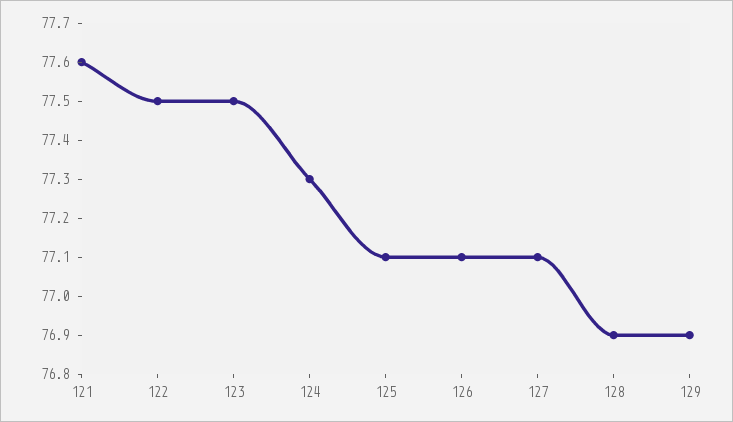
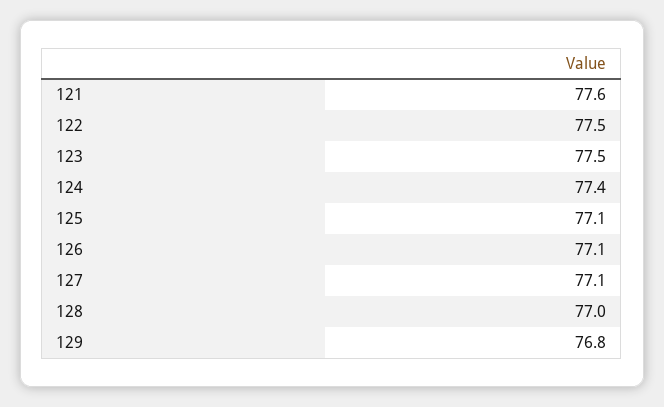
  {
    "121": 77.6,
    "122": 77.5,
    "123": 77.5,
-   "124": 77.3,
+   "124": 77.4,
    "125": 77.1,
    "126": 77.1,
    "127": 77.1,
-   "128": 76.9,
+   "128": 77,
-   "129": 76.9
+   "129": 76.8
  }

